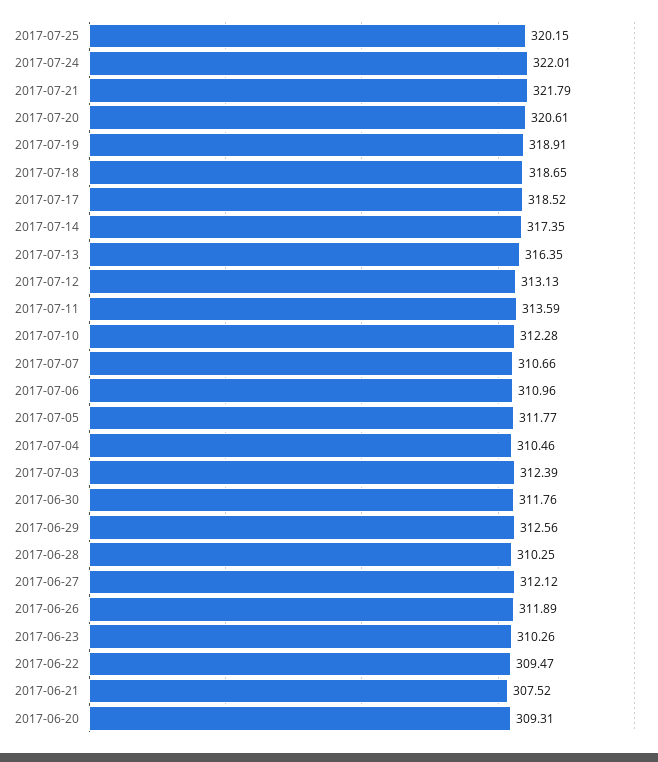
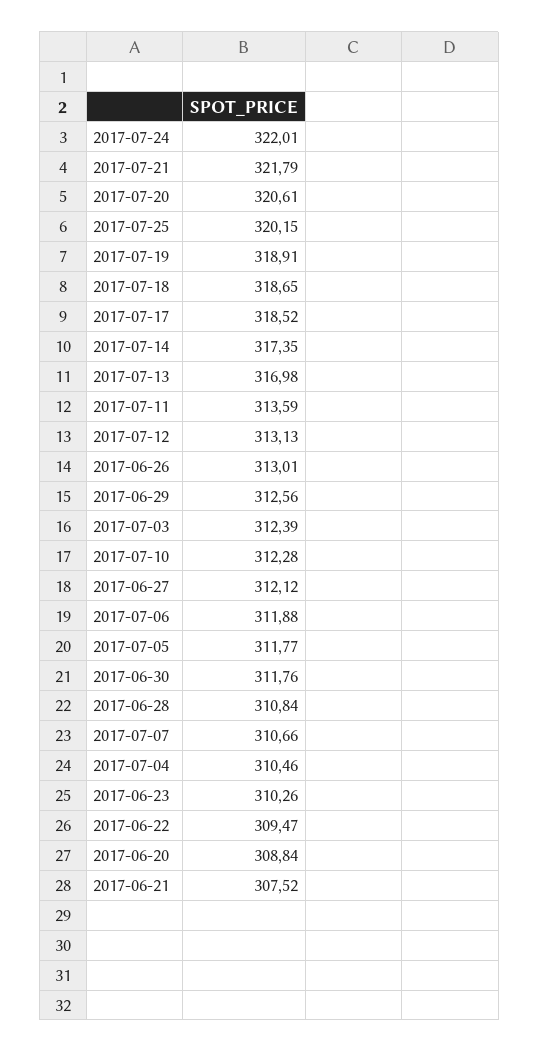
  {
    "2017-07-25": 320.15,
    "2017-07-24": 322.01,
    "2017-07-21": 321.79,
    "2017-07-20": 320.61,
    "2017-07-19": 318.91,
    "2017-07-18": 318.65,
    "2017-07-17": 318.52,
    "2017-07-14": 317.35,
-   "2017-07-13": 316.35,
+   "2017-07-13": 316.98,
    "2017-07-12": 313.13,
    "2017-07-11": 313.59,
    "2017-07-10": 312.28,
    "2017-07-07": 310.66,
-   "2017-07-06": 310.96,
+   "2017-07-06": 311.88,
    "2017-07-05": 311.77,
    "2017-07-04": 310.46,
    "2017-07-03": 312.39,
    "2017-06-30": 311.76,
    "2017-06-29": 312.56,
-   "2017-06-28": 310.25,
+   "2017-06-28": 310.84,
    "2017-06-27": 312.12,
-   "2017-06-26": 311.89,
+   "2017-06-26": 313.01,
    "2017-06-23": 310.26,
    "2017-06-22": 309.47,
    "2017-06-21": 307.52,
-   "2017-06-20": 309.31
+   "2017-06-20": 308.84
  }

